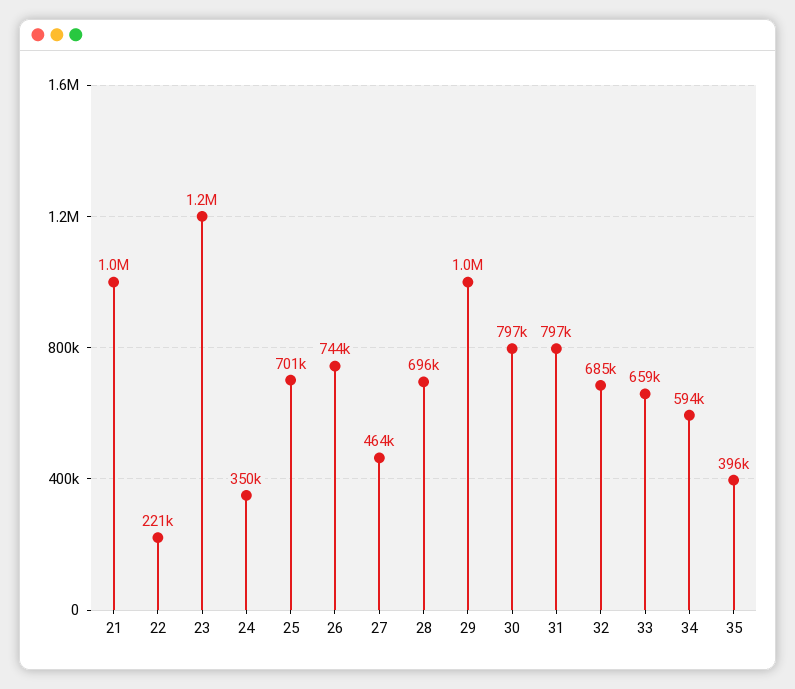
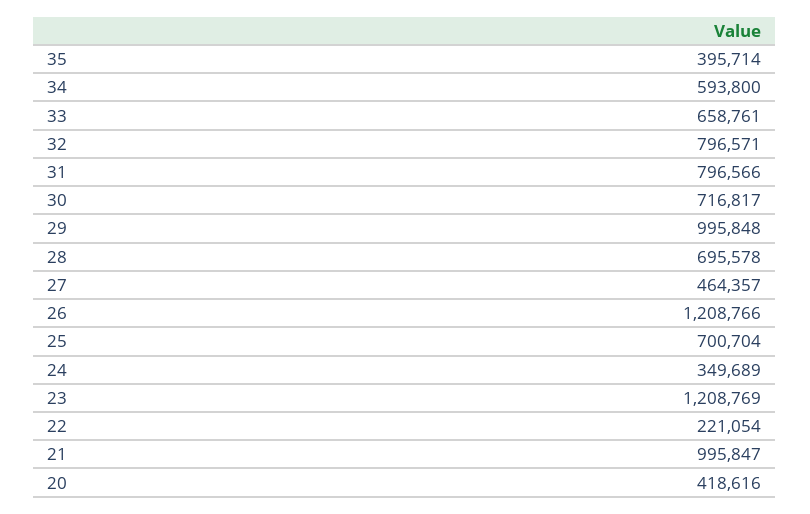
  {
    "21": 995847,
    "22": 221054,
    "23": 1208769,
    "24": 349689,
    "25": 700704,
-   "26": 744000,
+   "26": 1208766,
    "27": 464357,
    "28": 695578,
    "29": 995848,
-   "30": 797000,
+   "30": 716817,
    "31": 796566,
-   "32": 685000,
+   "32": 796571,
    "33": 658761,
    "34": 593800,
-   "35": 395714
+   "35": 395714,
+   "20": 418616
  }

